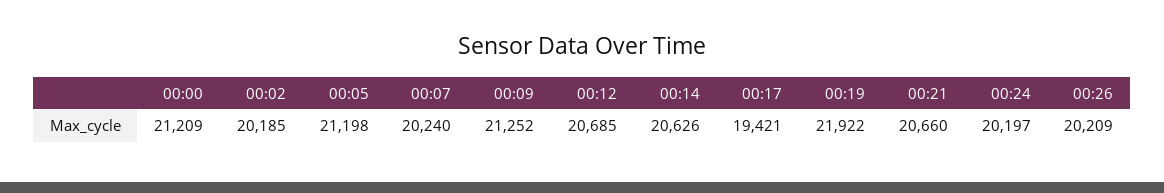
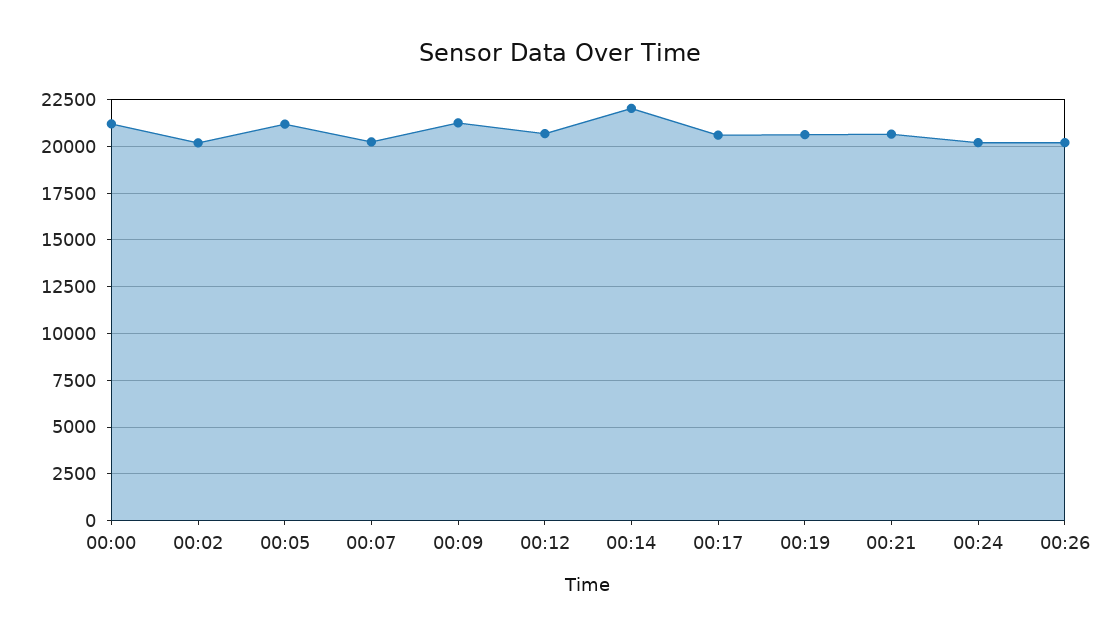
  {
    "00:00": 21209,
    "00:02": 20185,
    "00:05": 21198,
    "00:07": 20240,
    "00:09": 21252,
    "00:12": 20685,
-   "00:14": 20626,
+   "00:14": 22000,
-   "00:17": 19421,
+   "00:17": 20500,
-   "00:19": 21922,
+   "00:19": 20500,
    "00:21": 20660,
    "00:24": 20197,
    "00:26": 20209
  }

